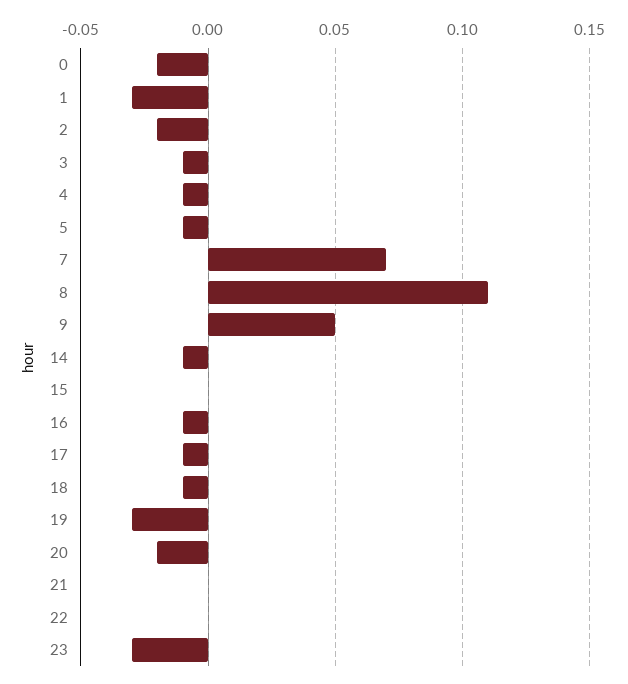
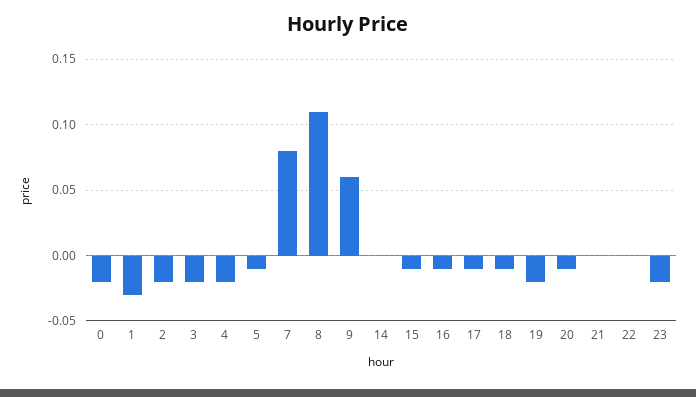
  {
    "0": -0.02,
    "1": -0.03,
    "2": -0.02,
-   "3": -0.01,
+   "3": -0.02,
-   "4": -0.01,
+   "4": -0.02,
    "5": -0.01,
-   "7": 0.07,
+   "7": 0.08,
    "8": 0.11,
-   "9": 0.05,
+   "9": 0.06,
-   "14": -0.01,
+   "14": 0,
-   "15": 0,
+   "15": -0.01,
    "16": -0.01,
    "17": -0.01,
    "18": -0.01,
-   "19": -0.03,
+   "19": -0.02,
-   "20": -0.02,
+   "20": -0.01,
    "21": 0,
    "22": 0,
-   "23": -0.03
+   "23": -0.02
  }

